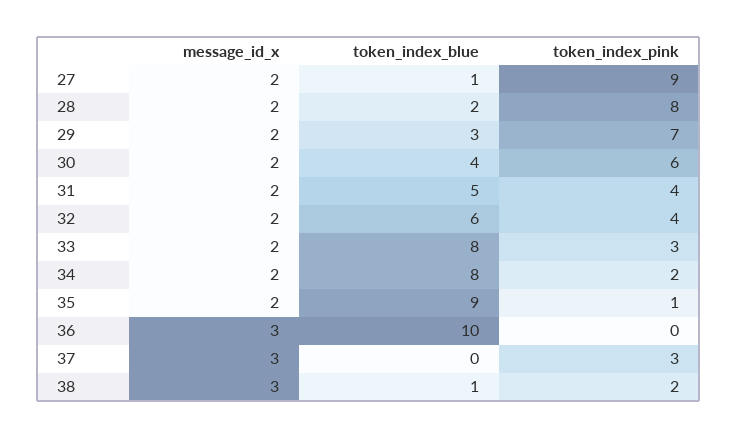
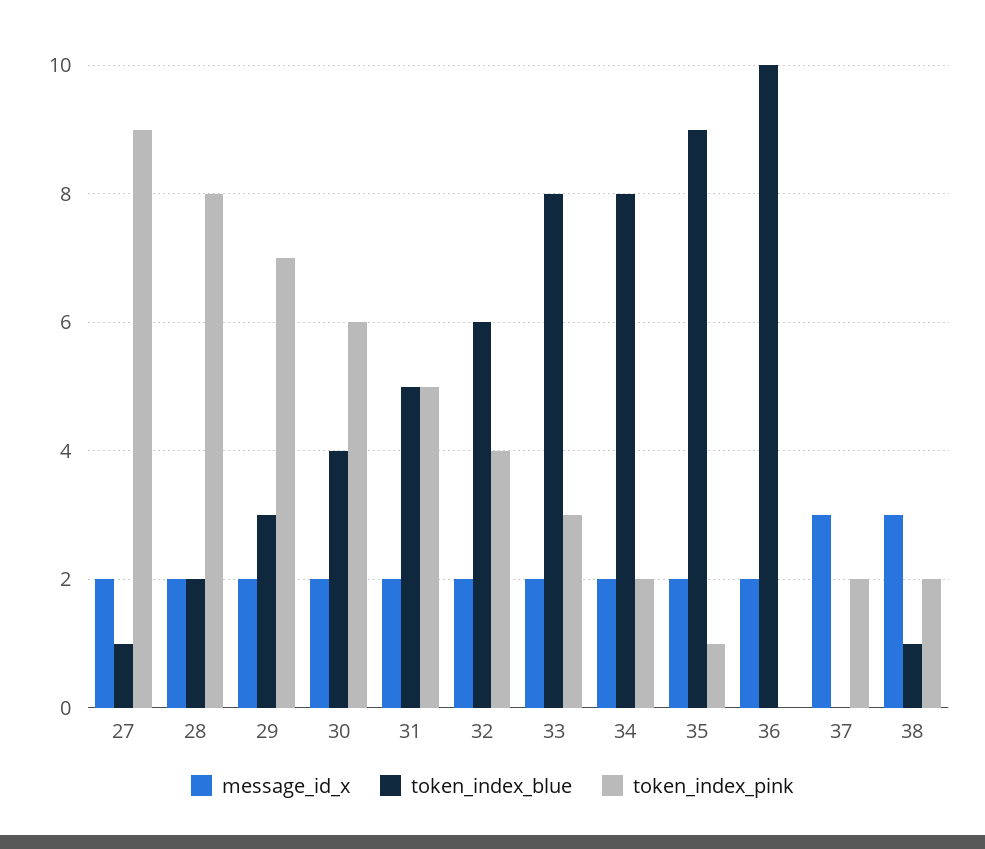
  {
    "message_id_x": {
      "27": 2,
      "28": 2,
      "29": 2,
      "30": 2,
      "31": 2,
      "32": 2,
      "33": 2,
      "34": 2,
      "35": 2,
-     "36": 3,
+     "36": 2,
      "37": 3,
      "38": 3
    },
    "token_index_blue": {
      "27": 1,
      "28": 2,
      "29": 3,
      "30": 4,
      "31": 5,
      "32": 6,
      "33": 8,
      "34": 8,
      "35": 9,
      "36": 10,
      "37": 0,
      "38": 1
    },
    "token_index_pink": {
      "27": 9,
      "28": 8,
      "29": 7,
      "30": 6,
-     "31": 4,
+     "31": 5,
      "32": 4,
      "33": 3,
      "34": 2,
      "35": 1,
      "36": 0,
-     "37": 3,
+     "37": 2,
      "38": 2
    }
  }

